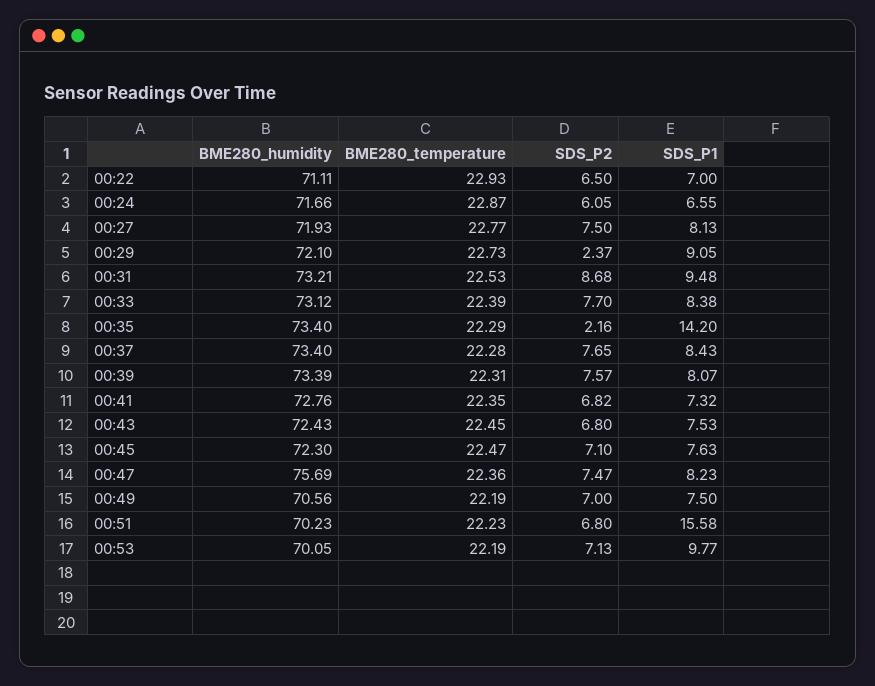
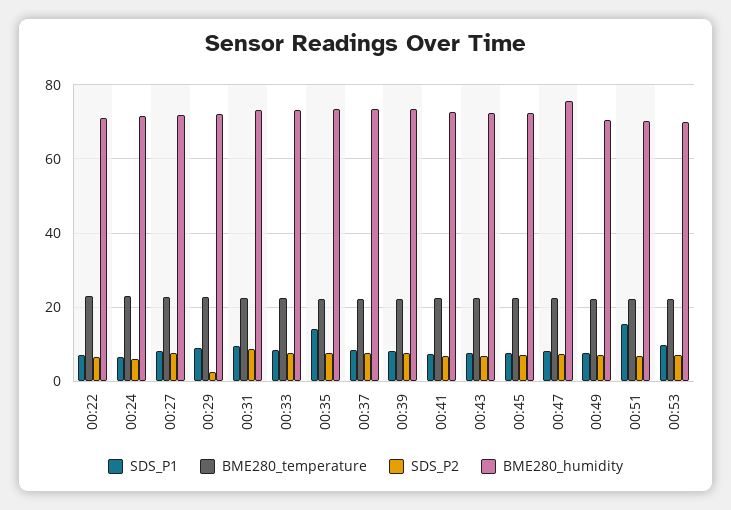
  {
    "BME280_humidity": {
      "00:22": 71.11,
      "00:24": 71.66,
      "00:27": 71.93,
      "00:29": 72.1,
      "00:31": 73.21,
      "00:33": 73.12,
      "00:35": 73.4,
      "00:37": 73.4,
      "00:39": 73.39,
      "00:41": 72.76,
      "00:43": 72.43,
      "00:45": 72.3,
      "00:47": 75.69,
      "00:49": 70.56,
      "00:51": 70.23,
      "00:53": 70.05
    },
    "BME280_temperature": {
      "00:22": 22.93,
      "00:24": 22.87,
      "00:27": 22.77,
      "00:29": 22.73,
      "00:31": 22.53,
      "00:33": 22.39,
      "00:35": 22.29,
      "00:37": 22.28,
      "00:39": 22.31,
      "00:41": 22.35,
      "00:43": 22.45,
      "00:45": 22.47,
      "00:47": 22.36,
      "00:49": 22.19,
      "00:51": 22.23,
      "00:53": 22.19
    },
    "SDS_P2": {
      "00:22": 6.5,
      "00:24": 6.05,
      "00:27": 7.5,
      "00:29": 2.37,
      "00:31": 8.68,
      "00:33": 7.7,
-     "00:35": 2.16,
+     "00:35": 8,
      "00:37": 7.65,
      "00:39": 7.57,
      "00:41": 6.82,
      "00:43": 6.8,
      "00:45": 7.1,
      "00:47": 7.47,
      "00:49": 7,
      "00:51": 6.8,
      "00:53": 7.13
    },
    "SDS_P1": {
      "00:22": 7,
      "00:24": 6.55,
      "00:27": 8.13,
      "00:29": 9.05,
      "00:31": 9.48,
      "00:33": 8.38,
      "00:35": 14.2,
      "00:37": 8.43,
      "00:39": 8.07,
      "00:41": 7.32,
      "00:43": 7.53,
      "00:45": 7.63,
      "00:47": 8.23,
      "00:49": 7.5,
      "00:51": 15.58,
      "00:53": 9.77
    }
  }

